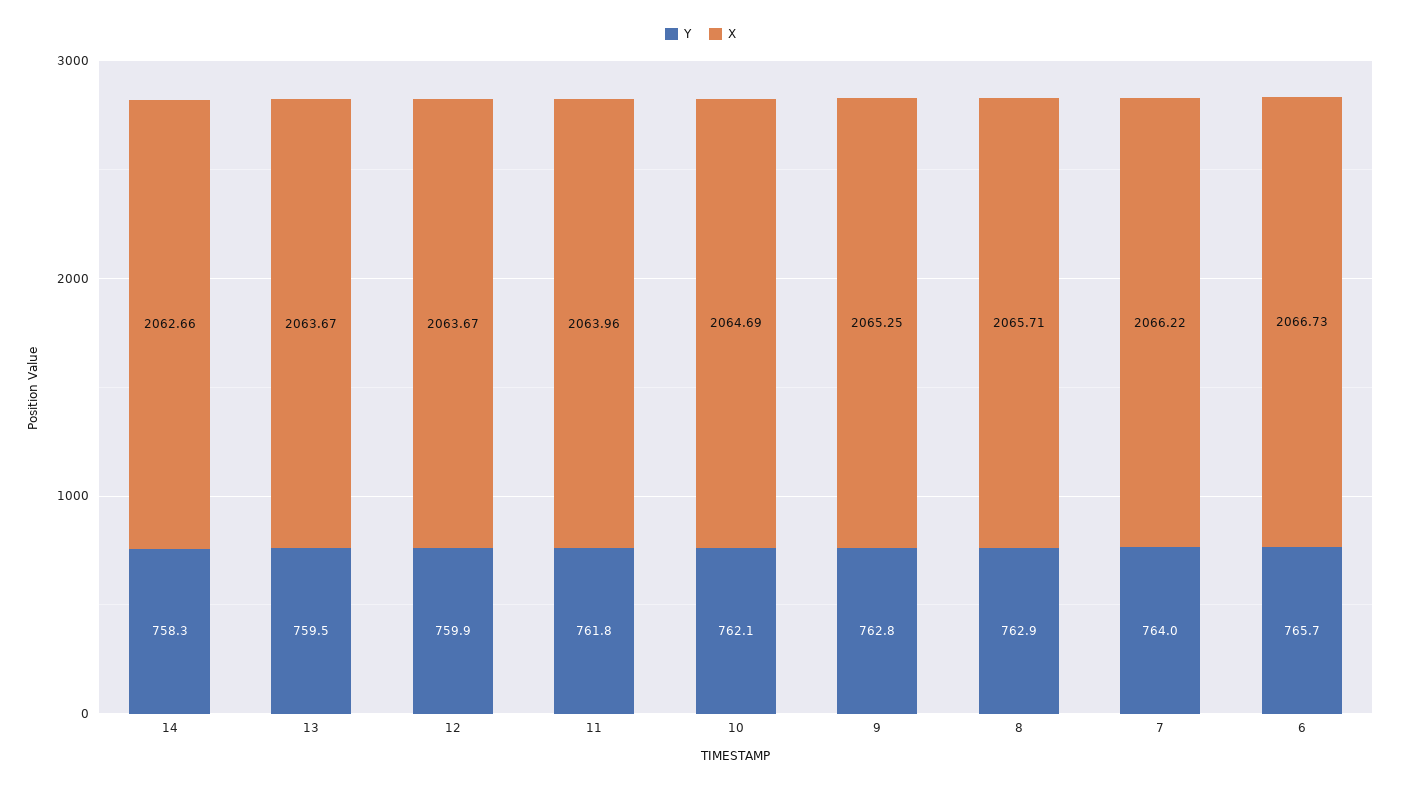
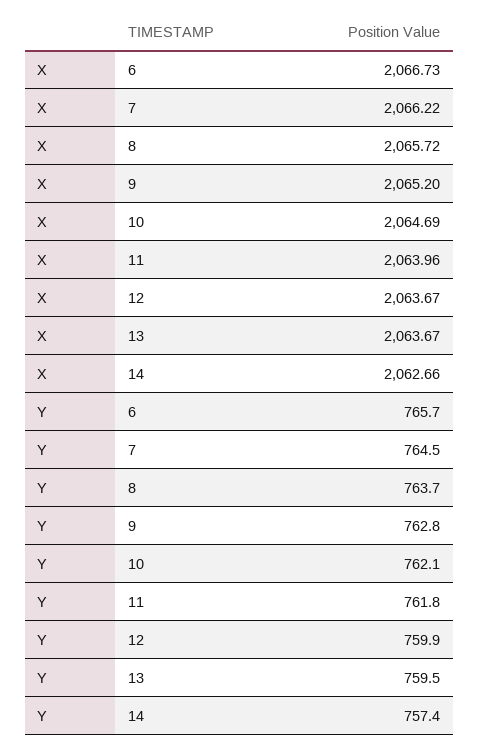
  {
    "Y": {
-     "14": 758.3,
+     "14": 757.4,
      "13": 759.5,
      "12": 759.9,
      "11": 761.8,
      "10": 762.1,
      "9": 762.8,
-     "8": 762.9,
+     "8": 763.7,
-     "7": 764,
+     "7": 764.5,
      "6": 765.7
    },
    "X": {
      "14": 2062.66,
      "13": 2063.67,
      "12": 2063.67,
      "11": 2063.96,
      "10": 2064.69,
-     "9": 2065.25,
+     "9": 2065.2,
-     "8": 2065.71,
+     "8": 2065.72,
      "7": 2066.22,
      "6": 2066.73
    }
  }

